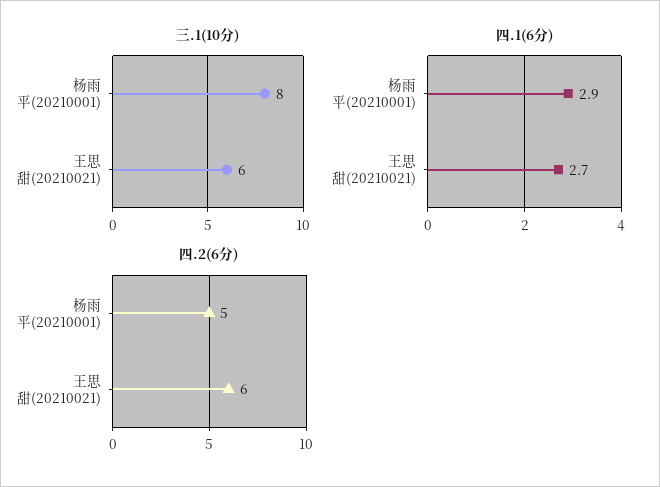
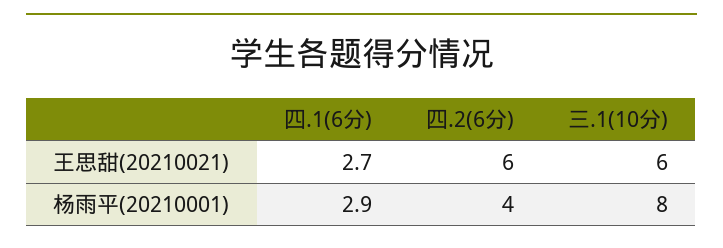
  {
    "三.1(10分)": {
      "杨雨平(20210001)": 8,
      "王思甜(20210021)": 6
    },
    "四.1(6分)": {
      "杨雨平(20210001)": 2.9,
      "王思甜(20210021)": 2.7
    },
    "四.2(6分)": {
-     "杨雨平(20210001)": 5,
+     "杨雨平(20210001)": 4,
      "王思甜(20210021)": 6
    }
  }

